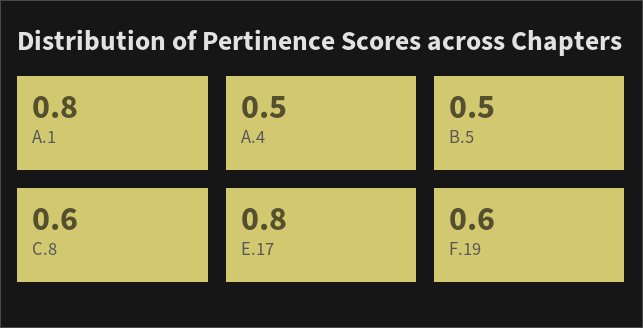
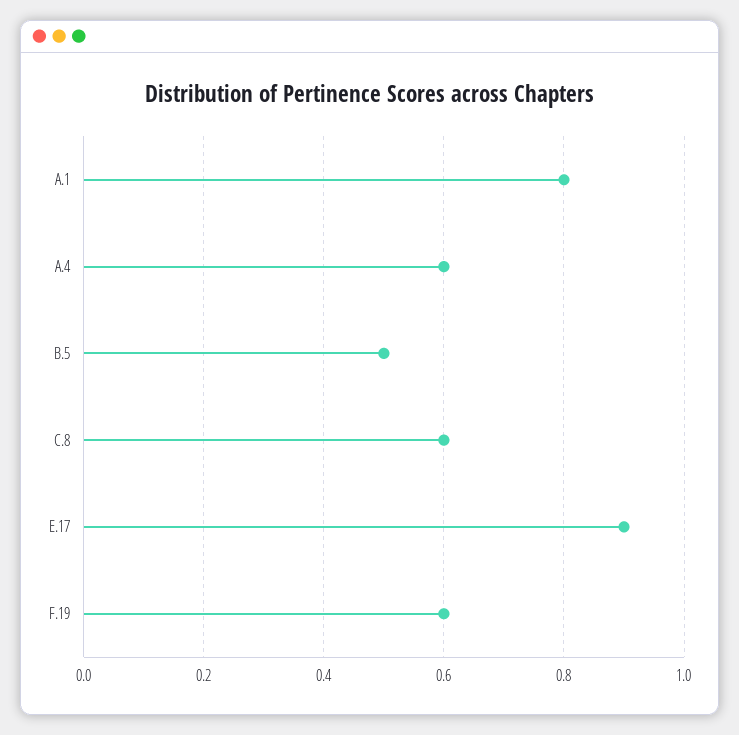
  {
    "A.1": 0.8,
-   "A.4": 0.5,
+   "A.4": 0.6,
    "B.5": 0.5,
    "C.8": 0.6,
-   "E.17": 0.8,
+   "E.17": 0.9,
    "F.19": 0.6
  }

